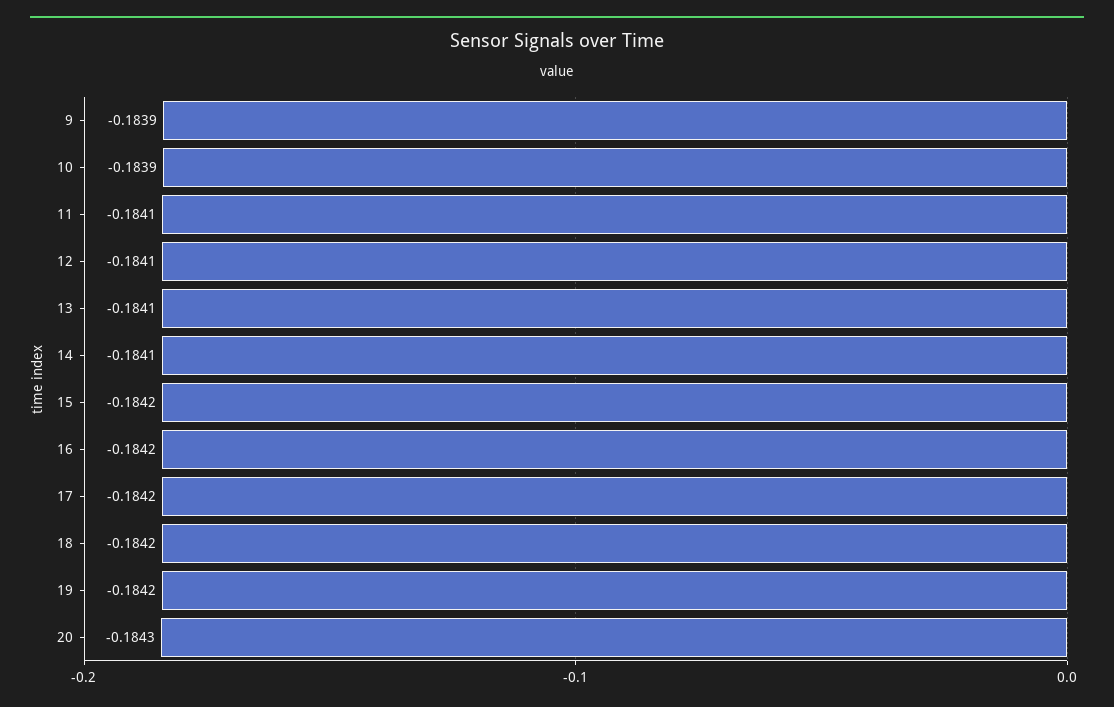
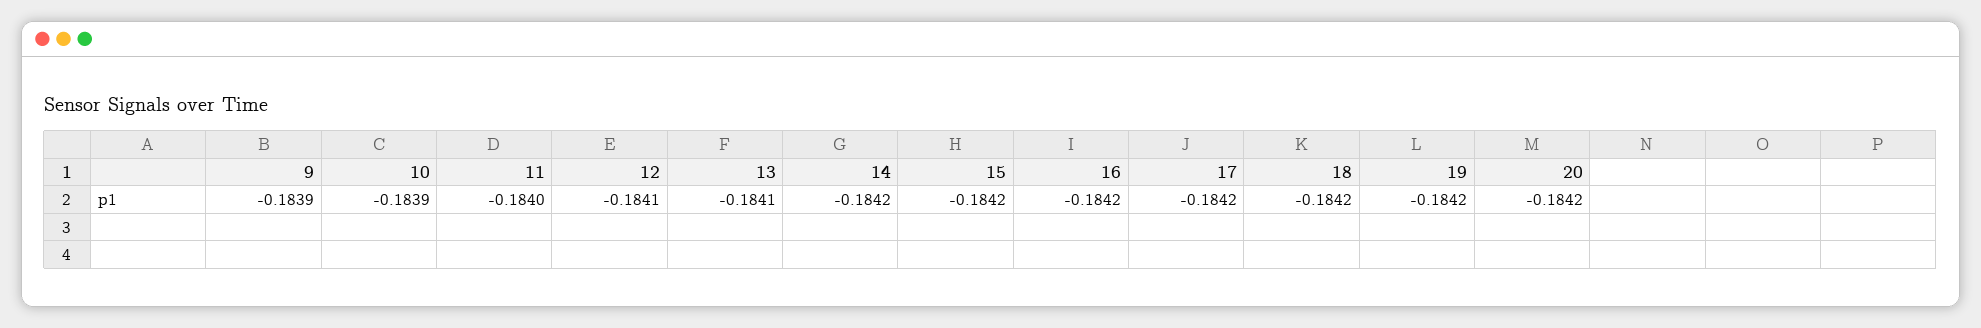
  {
    "9": -0.1839,
    "10": -0.1839,
-   "11": -0.1841,
+   "11": -0.184,
    "12": -0.1841,
    "13": -0.1841,
-   "14": -0.1841,
+   "14": -0.1842,
    "15": -0.1842,
    "16": -0.1842,
    "17": -0.1842,
    "18": -0.1842,
    "19": -0.1842,
-   "20": -0.1843
+   "20": -0.1842
  }

